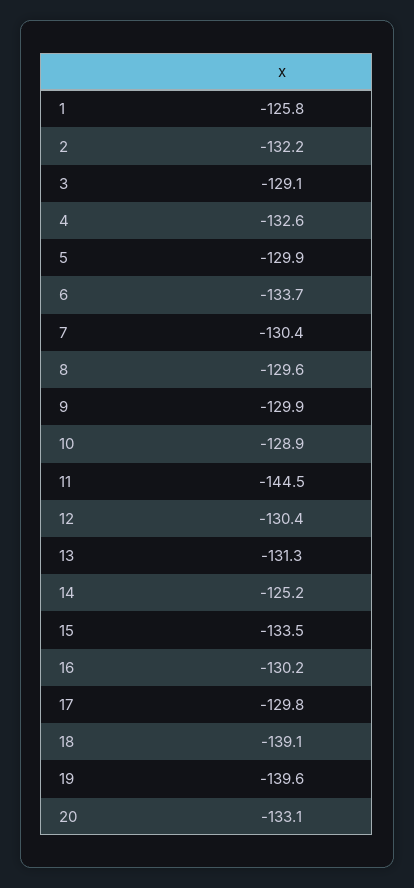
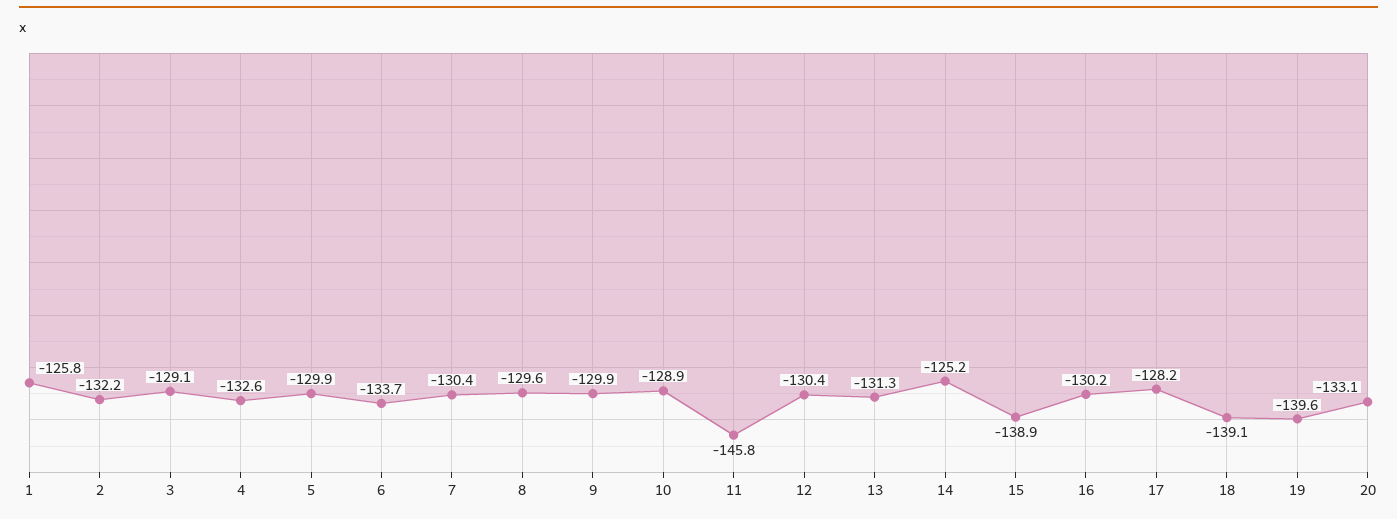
  {
    "1": -125.8,
    "2": -132.2,
    "3": -129.1,
    "4": -132.6,
    "5": -129.9,
    "6": -133.7,
    "7": -130.4,
    "8": -129.6,
    "9": -129.9,
    "10": -128.9,
-   "11": -144.5,
+   "11": -145.8,
    "12": -130.4,
    "13": -131.3,
    "14": -125.2,
-   "15": -133.5,
+   "15": -138.9,
    "16": -130.2,
-   "17": -129.8,
+   "17": -128.2,
    "18": -139.1,
    "19": -139.6,
    "20": -133.1
  }

